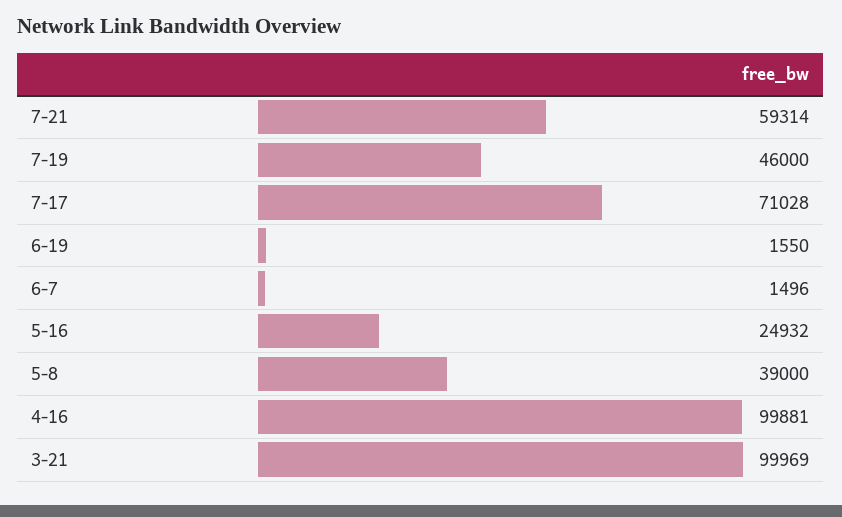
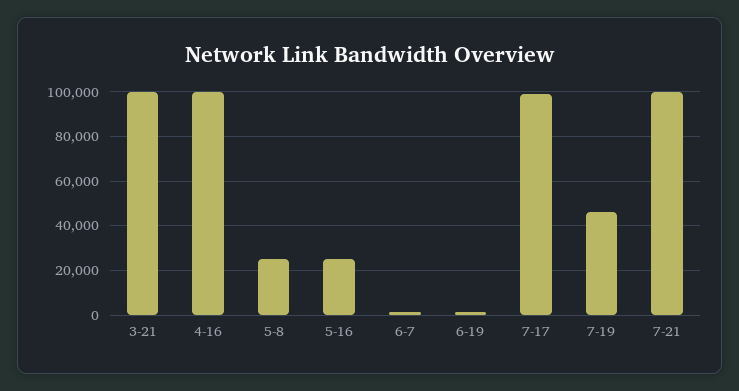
  {
-   "7-21": 59314,
+   "7-21": 100000,
    "7-19": 46000,
-   "7-17": 71028,
+   "7-17": 100000,
    "6-19": 1550,
    "6-7": 1496,
    "5-16": 24932,
-   "5-8": 39000,
+   "5-8": 25000,
    "4-16": 99881,
    "3-21": 99969
  }

